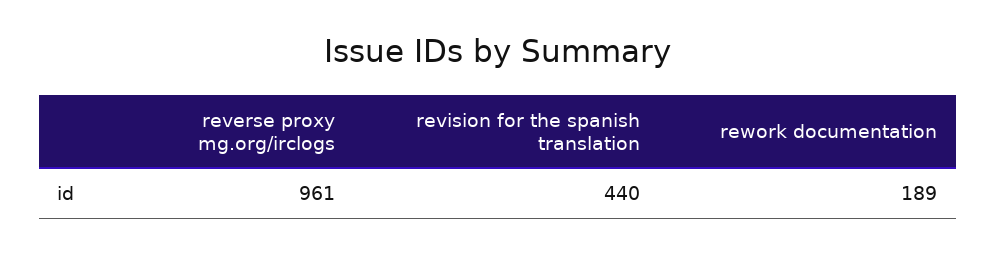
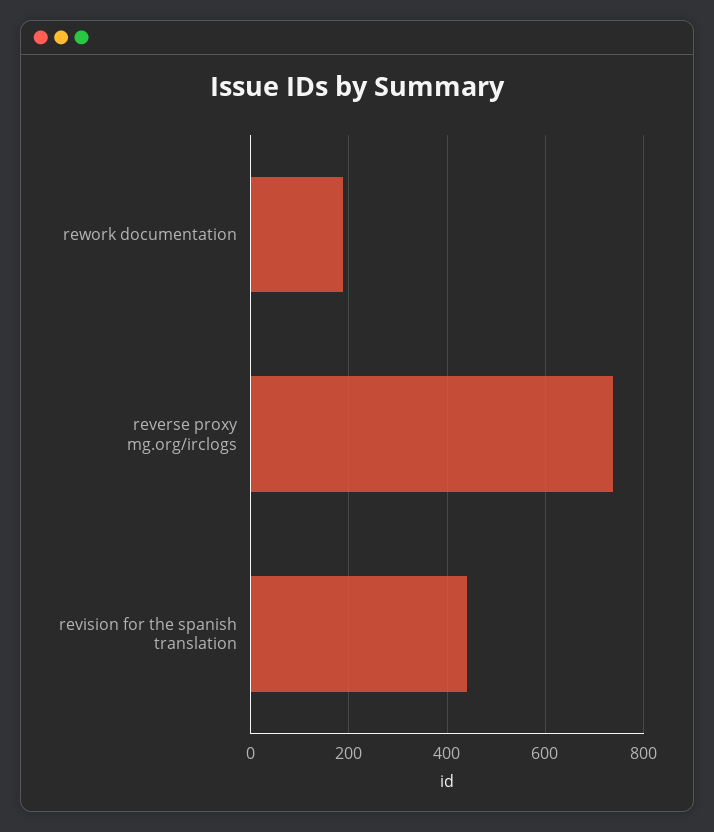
  {
-   "reverse proxy mg.org/irclogs": 961,
+   "reverse proxy mg.org/irclogs": 740,
    "revision for the spanish translation": 440,
    "rework documentation": 189
  }

